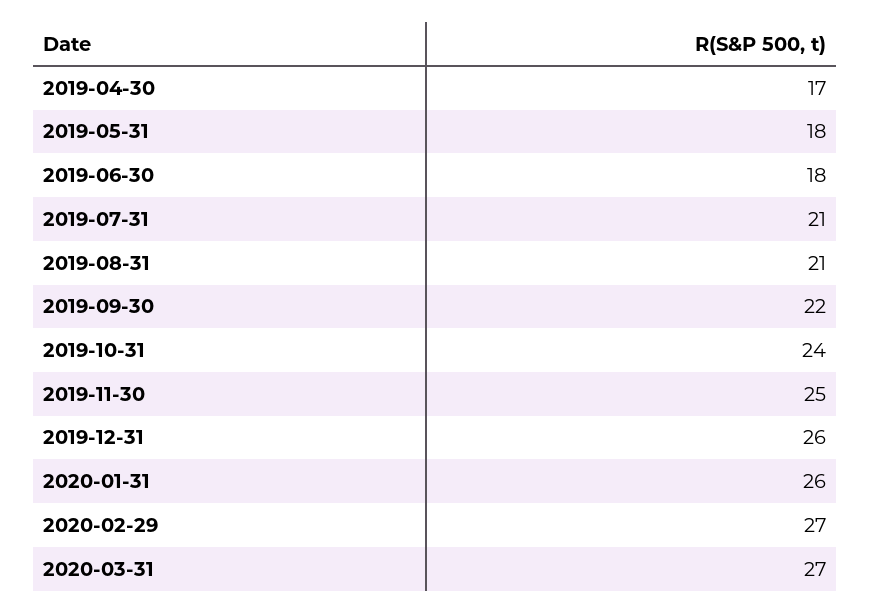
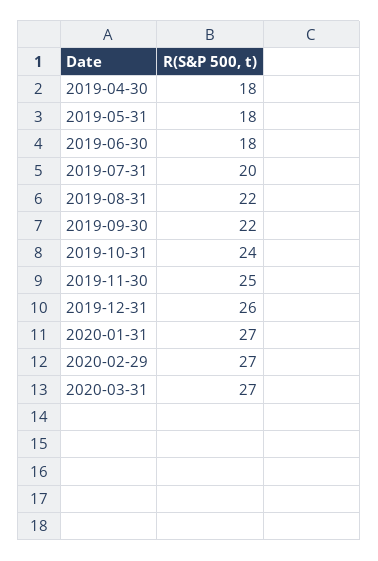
  {
-   "2019-04-30": 17,
+   "2019-04-30": 18,
    "2019-05-31": 18,
    "2019-06-30": 18,
-   "2019-07-31": 21,
+   "2019-07-31": 20,
-   "2019-08-31": 21,
+   "2019-08-31": 22,
    "2019-09-30": 22,
    "2019-10-31": 24,
    "2019-11-30": 25,
    "2019-12-31": 26,
-   "2020-01-31": 26,
+   "2020-01-31": 27,
    "2020-02-29": 27,
    "2020-03-31": 27
  }

